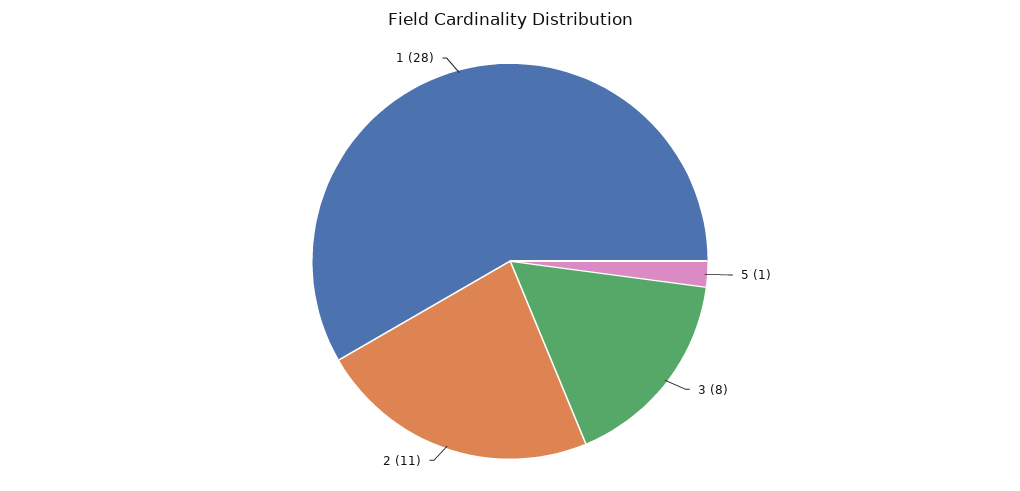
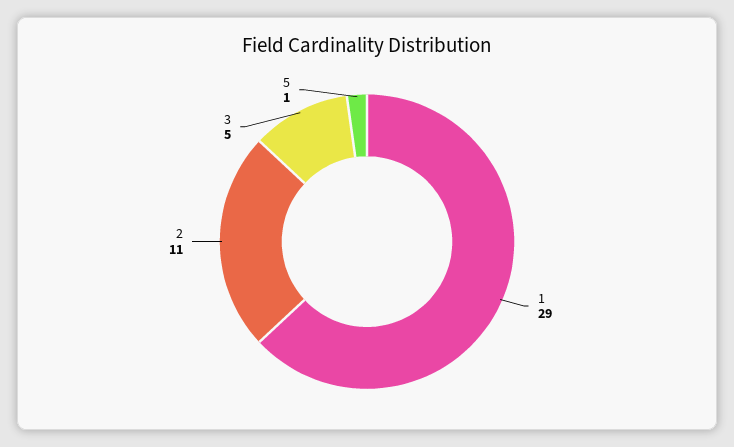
  {
    "5": 1,
-   "3": 8,
+   "3": 5,
    "2": 11,
-   "1": 28
+   "1": 29
  }

